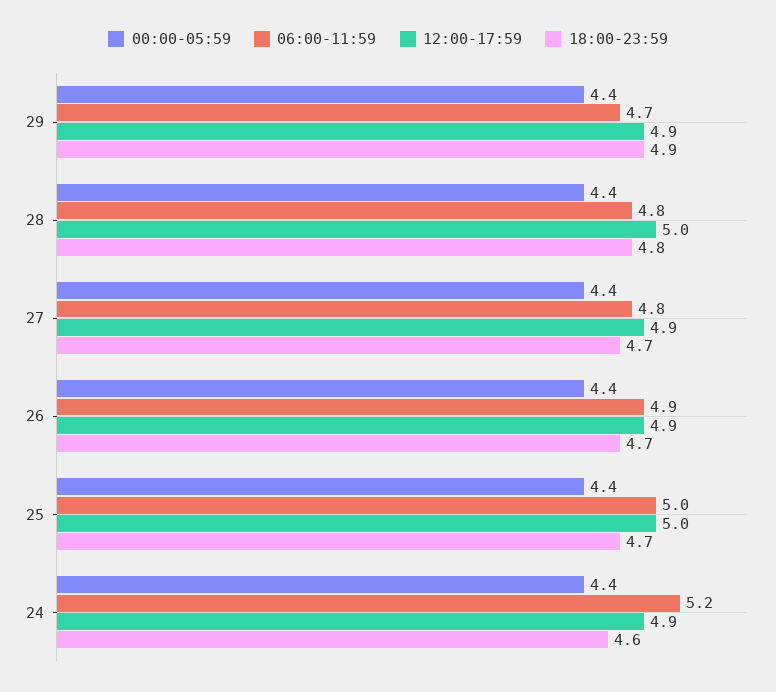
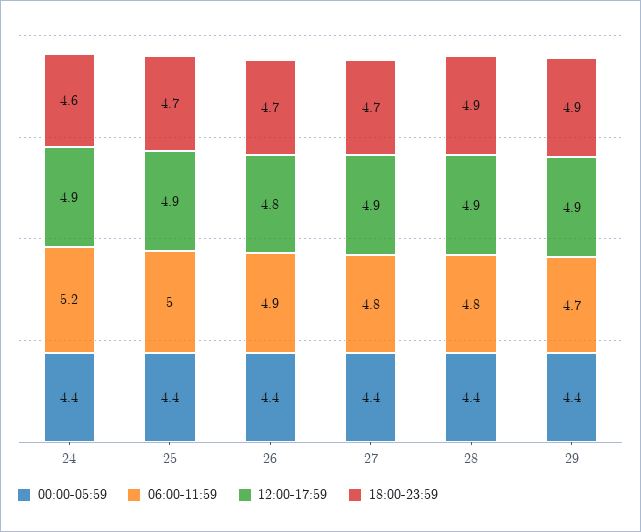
  {
    "00:00-05:59": {
      "29": 4.4,
      "28": 4.4,
      "27": 4.4,
      "26": 4.4,
      "25": 4.4,
      "24": 4.4
    },
    "06:00-11:59": {
      "29": 4.7,
      "28": 4.8,
      "27": 4.8,
      "26": 4.9,
      "25": 5,
      "24": 5.2
    },
    "12:00-17:59": {
      "29": 4.9,
-     "28": 5,
+     "28": 4.9,
      "27": 4.9,
-     "26": 4.9,
+     "26": 4.8,
-     "25": 5,
+     "25": 4.9,
      "24": 4.9
    },
    "18:00-23:59": {
      "29": 4.9,
-     "28": 4.8,
+     "28": 4.9,
      "27": 4.7,
      "26": 4.7,
      "25": 4.7,
      "24": 4.6
    }
  }

